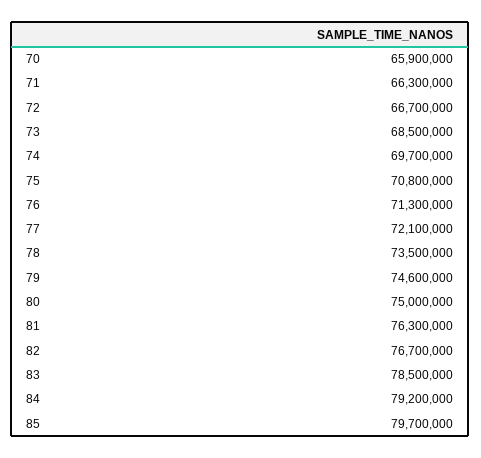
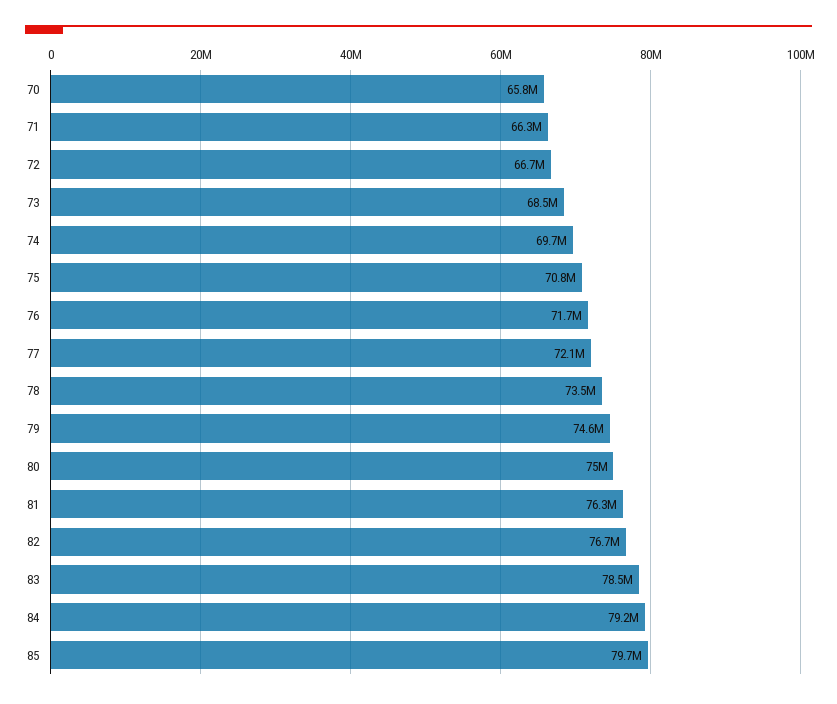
  {
-   "70": 65900000,
+   "70": 65800000,
    "71": 66300000,
    "72": 66700000,
    "73": 68500000,
    "74": 69700000,
    "75": 70800000,
-   "76": 71300000,
+   "76": 71700000,
    "77": 72100000,
    "78": 73500000,
    "79": 74600000,
    "80": 75000000,
    "81": 76300000,
    "82": 76700000,
    "83": 78500000,
    "84": 79200000,
    "85": 79700000
  }

